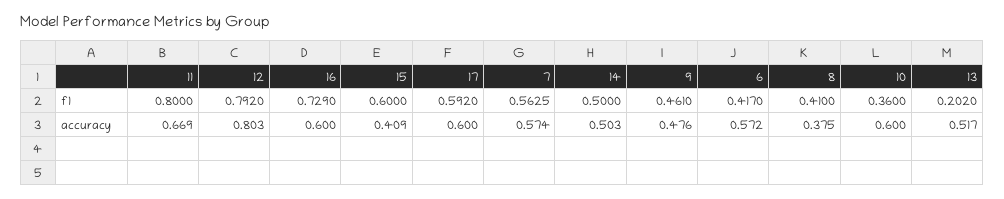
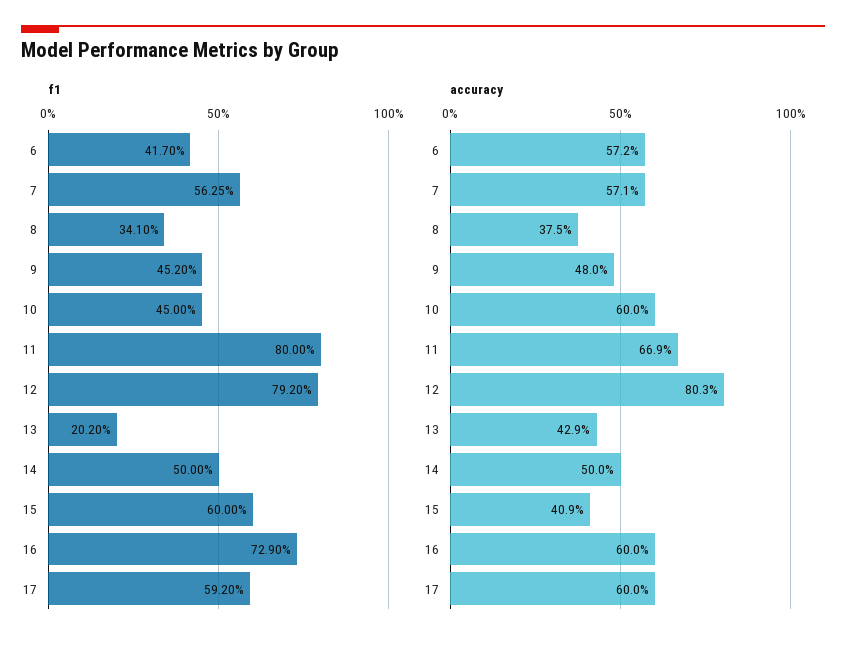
  {
    "f1": {
      "11": 0.8,
      "12": 0.792,
      "16": 0.729,
      "15": 0.6,
      "17": 0.592,
      "7": 0.5625,
      "14": 0.5,
-     "9": 0.461,
+     "9": 0.452,
      "6": 0.417,
-     "8": 0.41,
+     "8": 0.341,
-     "10": 0.36,
+     "10": 0.45,
      "13": 0.202
    },
    "accuracy": {
      "11": 0.669,
      "12": 0.803,
      "16": 0.6,
      "15": 0.409,
      "17": 0.6,
-     "7": 0.574,
+     "7": 0.571,
-     "14": 0.503,
+     "14": 0.5,
-     "9": 0.476,
+     "9": 0.48,
      "6": 0.572,
      "8": 0.375,
      "10": 0.6,
-     "13": 0.517
+     "13": 0.429
    }
  }

